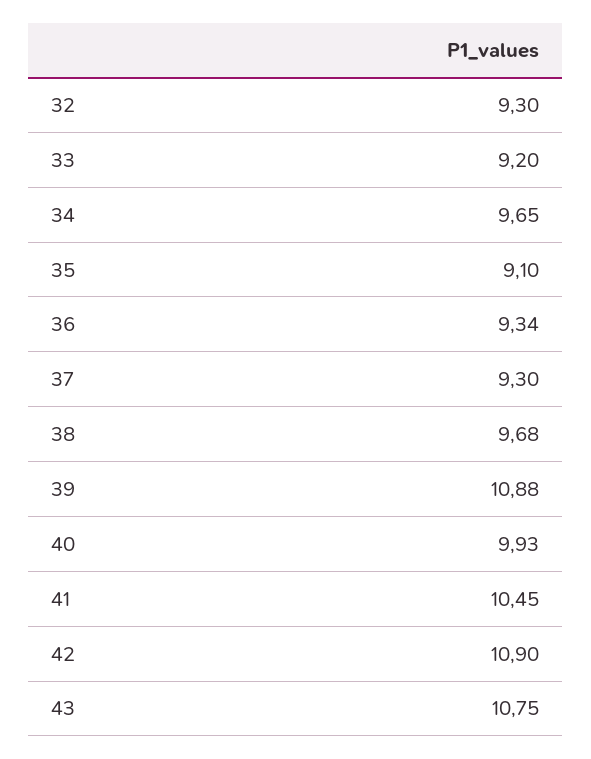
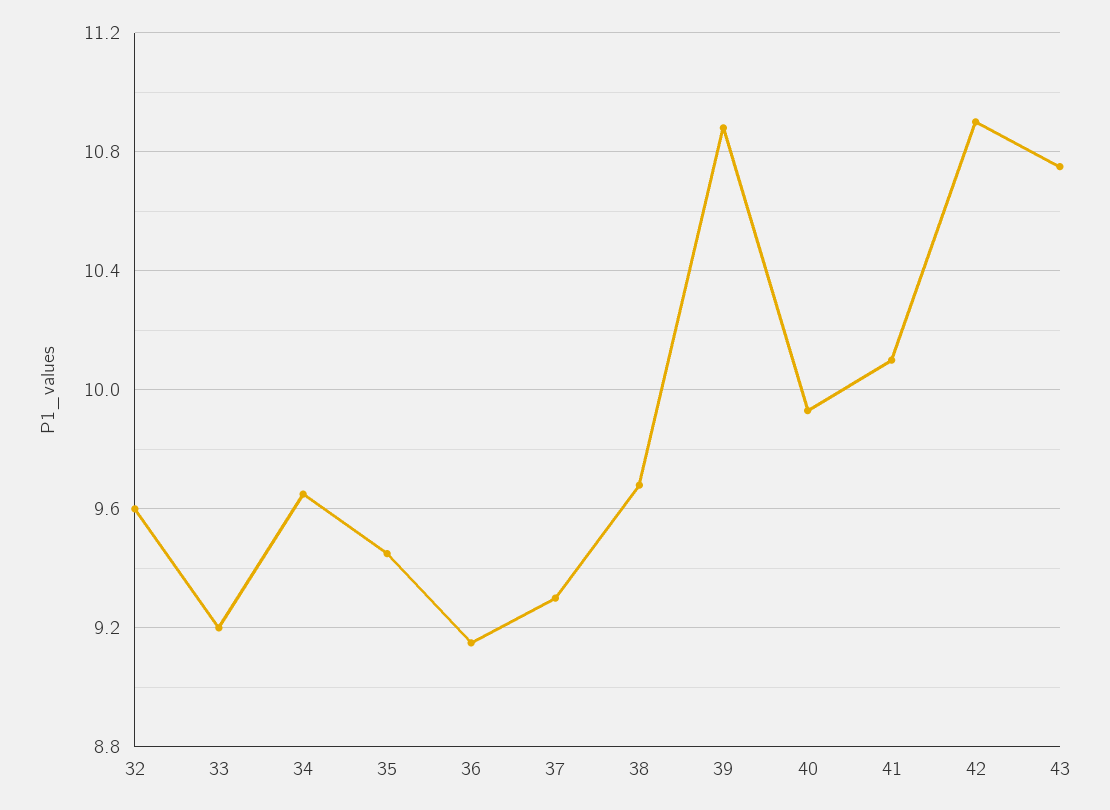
  {
-   "32": 9.3,
+   "32": 9.6,
    "33": 9.2,
    "34": 9.65,
-   "35": 9.1,
+   "35": 9.45,
-   "36": 9.34,
+   "36": 9.15,
    "37": 9.3,
    "38": 9.68,
    "39": 10.88,
    "40": 9.93,
-   "41": 10.45,
+   "41": 10.1,
    "42": 10.9,
    "43": 10.75
  }

